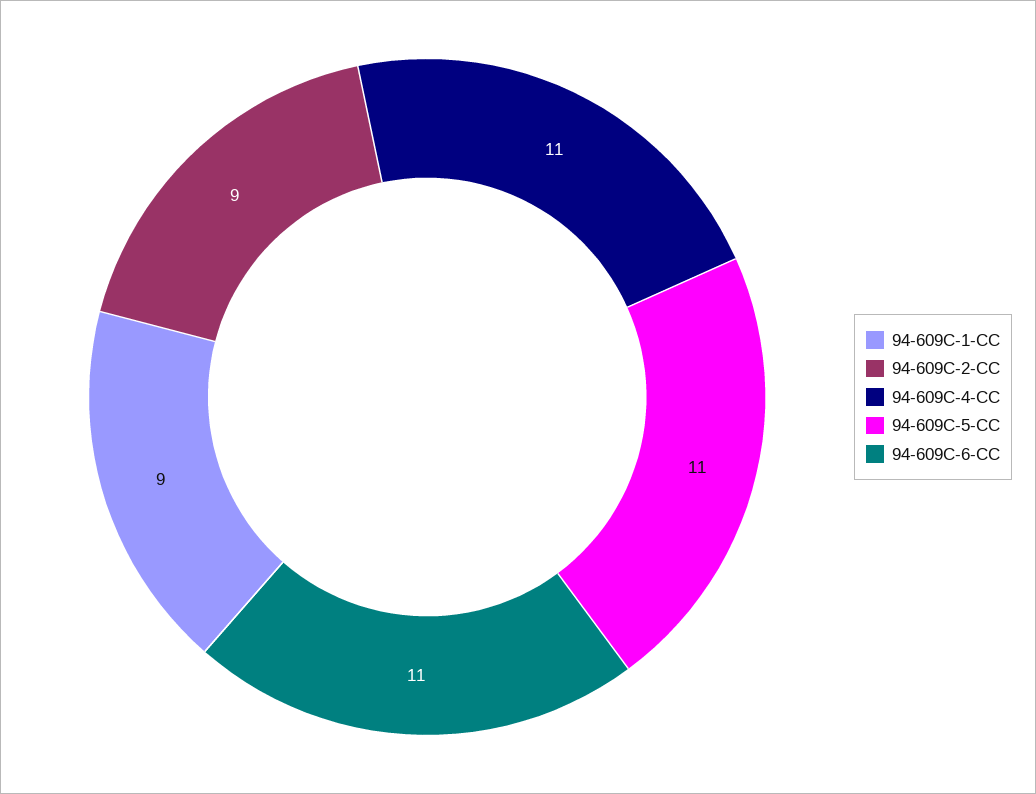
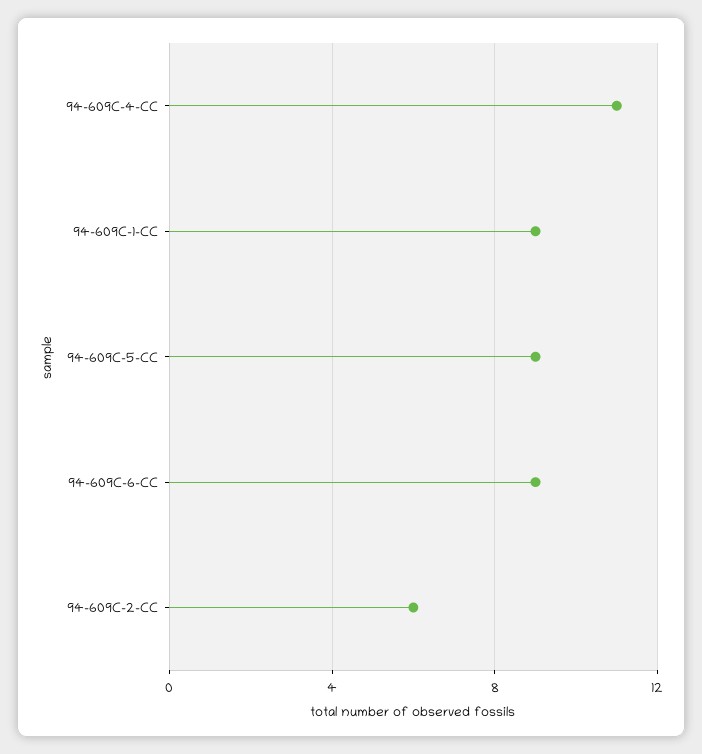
  {
    "94-609C-1-CC": 9,
-   "94-609C-2-CC": 9,
+   "94-609C-2-CC": 6,
    "94-609C-4-CC": 11,
-   "94-609C-5-CC": 11,
+   "94-609C-5-CC": 9,
-   "94-609C-6-CC": 11
+   "94-609C-6-CC": 9
  }

